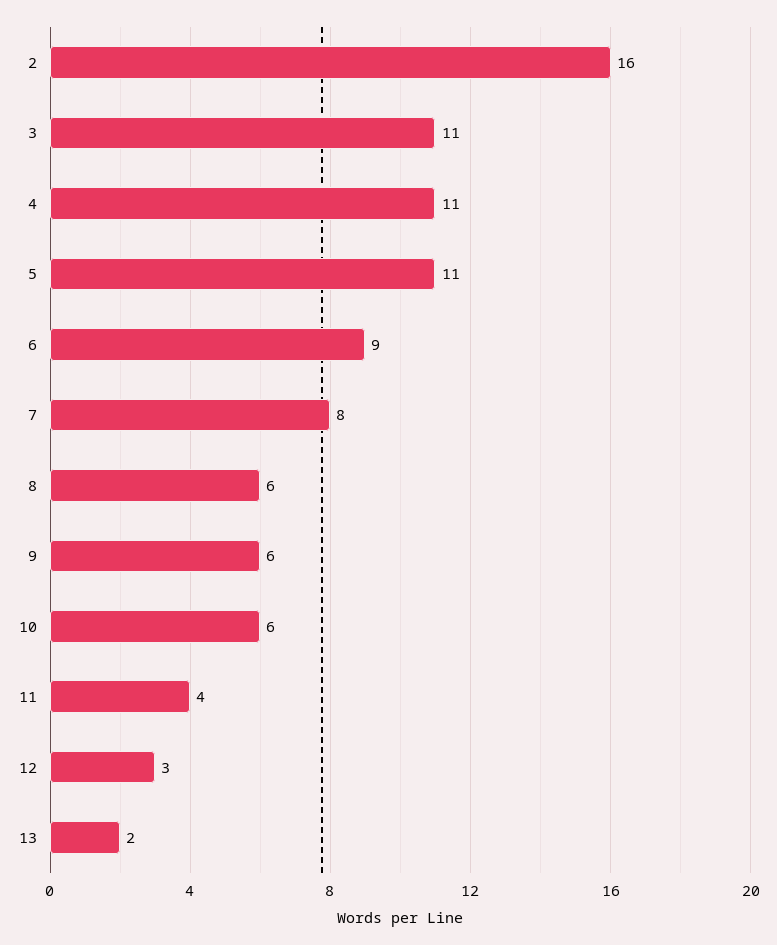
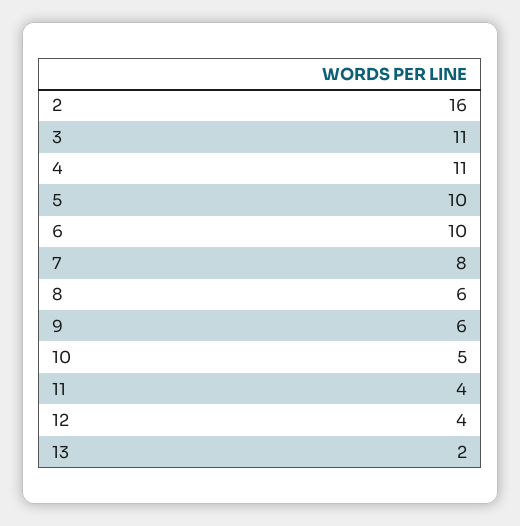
  {
    "2": 16,
    "3": 11,
    "4": 11,
-   "5": 11,
+   "5": 10,
-   "6": 9,
+   "6": 10,
    "7": 8,
    "8": 6,
    "9": 6,
-   "10": 6,
+   "10": 5,
    "11": 4,
-   "12": 3,
+   "12": 4,
    "13": 2
  }

